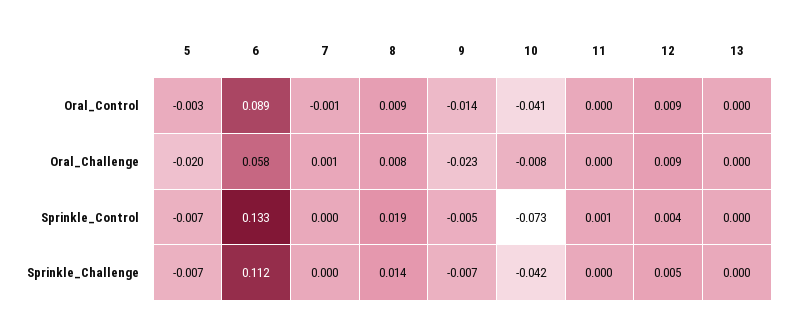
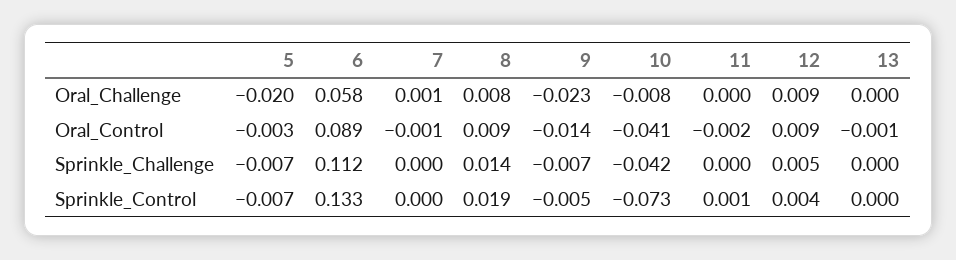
  {
    "5": {
      "Oral_Control": -0.003,
      "Oral_Challenge": -0.02,
      "Sprinkle_Control": -0.007,
      "Sprinkle_Challenge": -0.007
    },
    "6": {
      "Oral_Control": 0.089,
      "Oral_Challenge": 0.058,
      "Sprinkle_Control": 0.133,
      "Sprinkle_Challenge": 0.112
    },
    "7": {
      "Oral_Control": -0.001,
      "Oral_Challenge": 0.001,
      "Sprinkle_Control": 0,
      "Sprinkle_Challenge": 0
    },
    "8": {
      "Oral_Control": 0.009,
      "Oral_Challenge": 0.008,
      "Sprinkle_Control": 0.019,
      "Sprinkle_Challenge": 0.014
    },
    "9": {
      "Oral_Control": -0.014,
      "Oral_Challenge": -0.023,
      "Sprinkle_Control": -0.005,
      "Sprinkle_Challenge": -0.007
    },
    "10": {
      "Oral_Control": -0.041,
      "Oral_Challenge": -0.008,
      "Sprinkle_Control": -0.073,
      "Sprinkle_Challenge": -0.042
    },
    "11": {
-     "Oral_Control": 0,
+     "Oral_Control": -0.002,
      "Oral_Challenge": 0,
      "Sprinkle_Control": 0.001,
      "Sprinkle_Challenge": 0
    },
    "12": {
      "Oral_Control": 0.009,
      "Oral_Challenge": 0.009,
      "Sprinkle_Control": 0.004,
      "Sprinkle_Challenge": 0.005
    },
    "13": {
-     "Oral_Control": 0,
+     "Oral_Control": -0.001,
      "Oral_Challenge": 0,
      "Sprinkle_Control": 0,
      "Sprinkle_Challenge": 0
    }
  }

